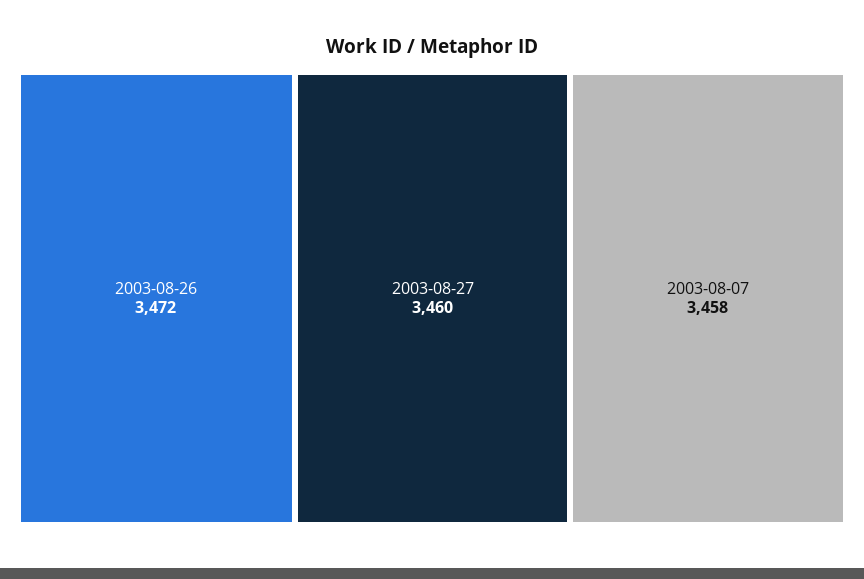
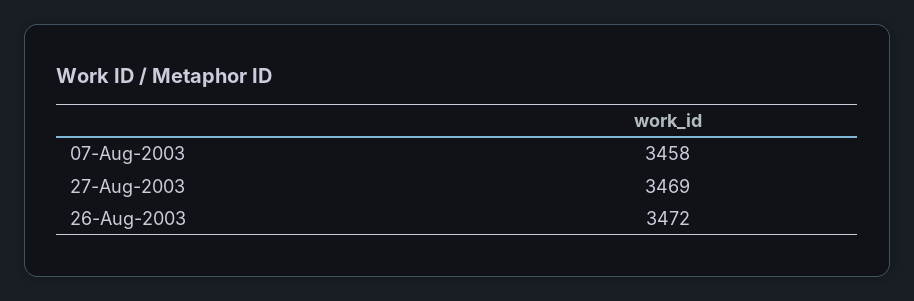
  {
    "2003-08-26": 3472,
-   "2003-08-27": 3460,
+   "2003-08-27": 3469,
    "2003-08-07": 3458
  }

